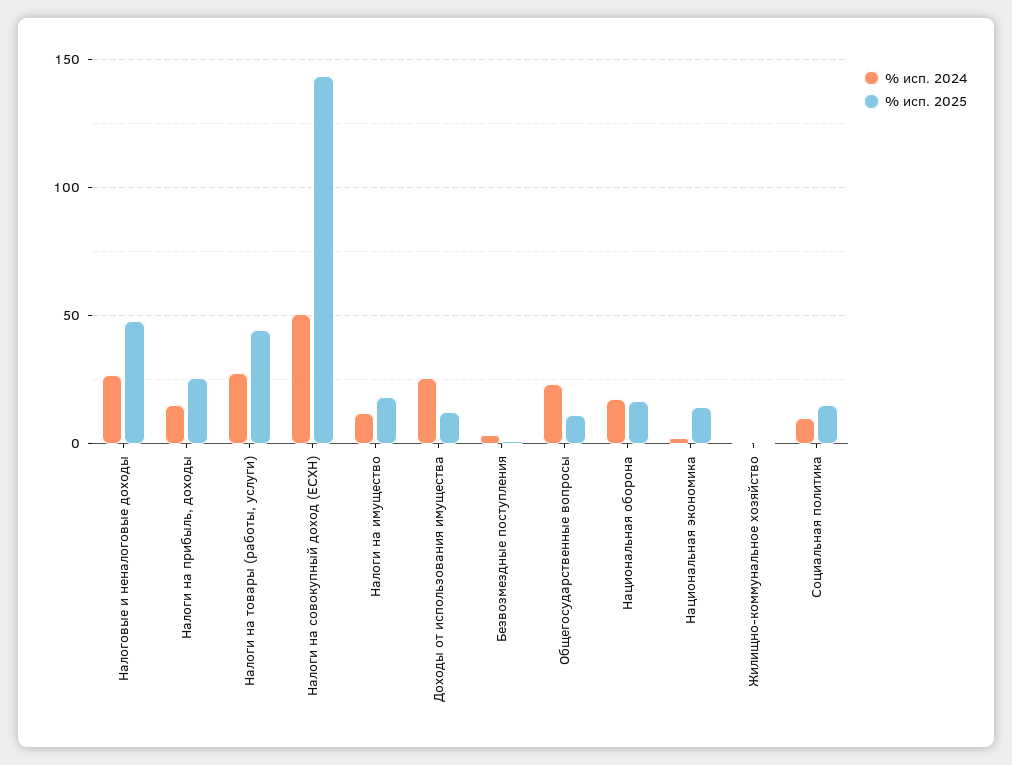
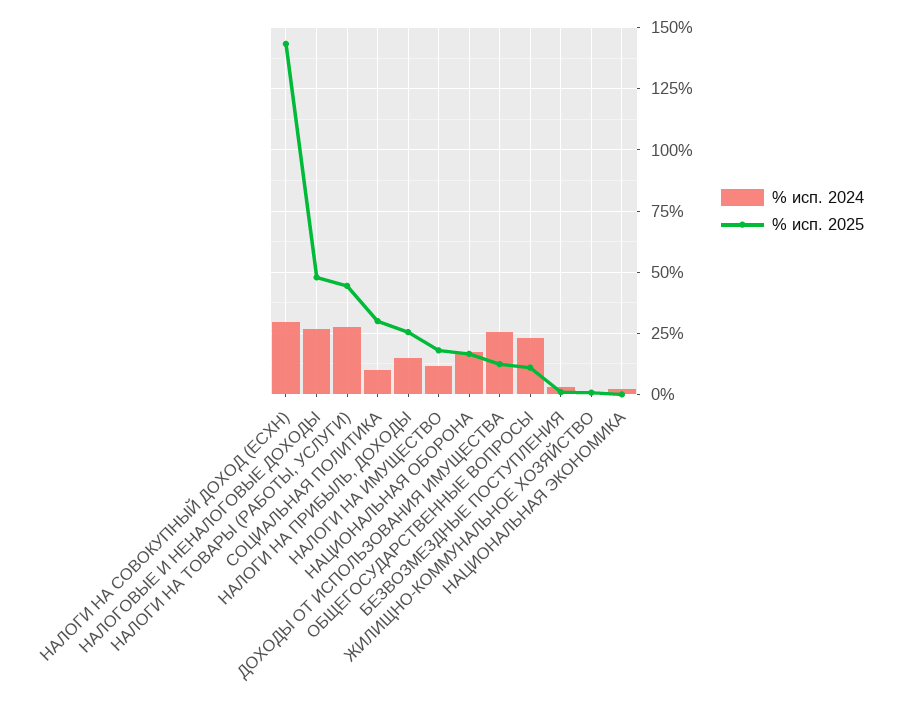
  {
    "% исп. 2024": {
      "Налоговые и неналоговые доходы": 27.5,
      "Налоги на прибыль, доходы": 15,
      "Налоги на товары (работы, услуги)": 27.5,
-     "Налоги на совокупный доход (ЕСХН)": 50,
+     "Налоги на совокупный доход (ЕСХН)": 30,
      "Налоги на имущество": 12.5,
      "Доходы от использования имущества": 25,
      "Безвозмездные поступления": 2.5,
      "Общегосударственные вопросы": 22.5,
      "Национальная оборона": 17.5,
      "Национальная экономика": 2.5,
      "Жилищно-коммунальное хозяйство": 0,
      "Социальная политика": 10
    },
    "% исп. 2025": {
      "Налоговые и неналоговые доходы": 47.5,
      "Налоги на прибыль, доходы": 25,
      "Налоги на товары (работы, услуги)": 45,
      "Налоги на совокупный доход (ЕСХН)": 142.5,
      "Налоги на имущество": 17.5,
      "Доходы от использования имущества": 12.5,
      "Безвозмездные поступления": 0,
      "Общегосударственные вопросы": 10,
      "Национальная оборона": 17.5,
-     "Национальная экономика": 15,
+     "Национальная экономика": 0,
      "Жилищно-коммунальное хозяйство": 0,
-     "Социальная политика": 15
+     "Социальная политика": 30
    }
  }

